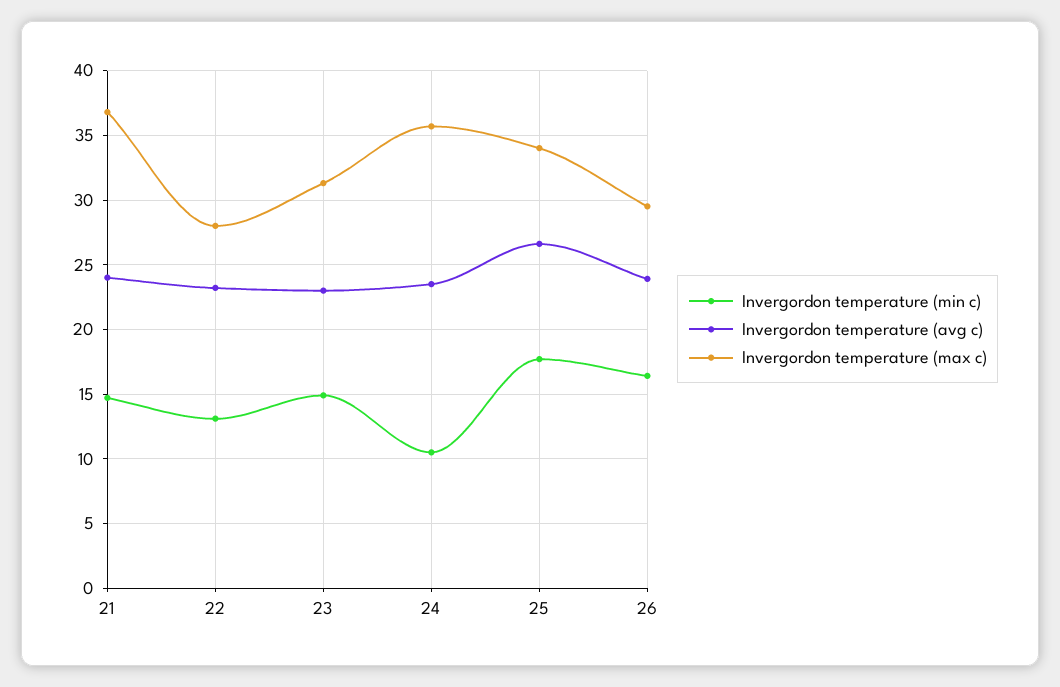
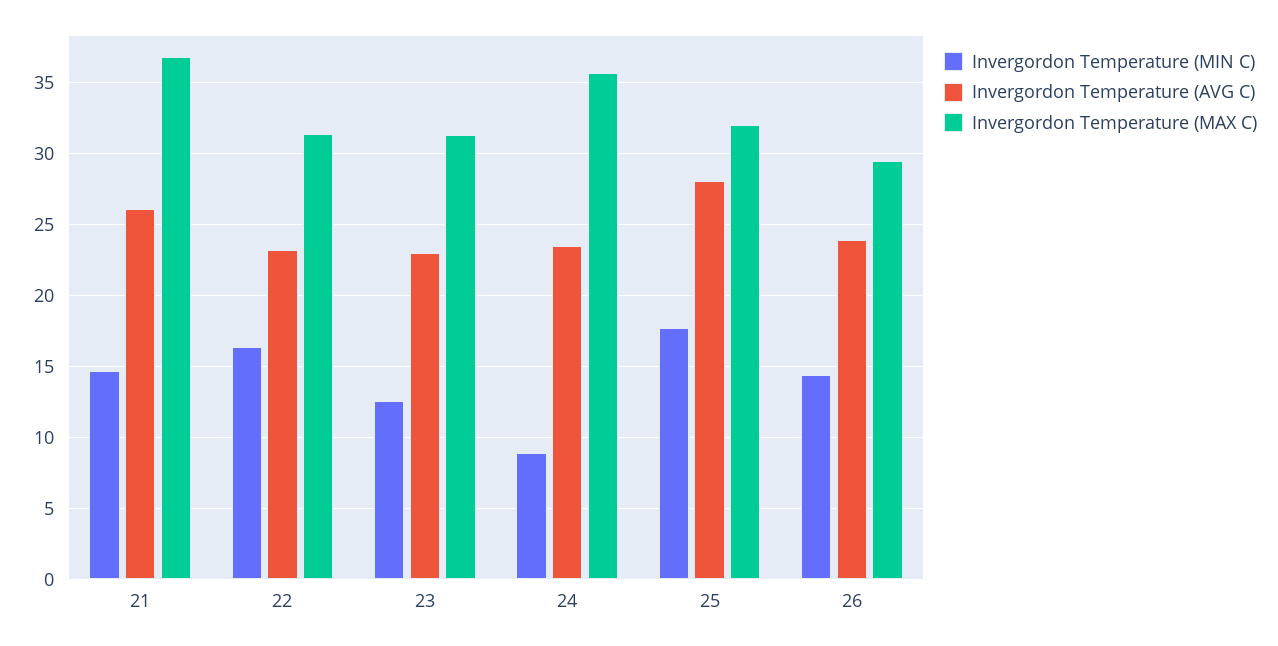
  {
    "Invergordon temperature (min c)": {
      "21": 14.5,
-     "22": 13,
+     "22": 16.5,
-     "23": 15,
+     "23": 12.5,
-     "24": 10.5,
+     "24": 9,
      "25": 17.5,
-     "26": 16.5
+     "26": 14.5
    },
    "Invergordon temperature (avg c)": {
-     "21": 24,
+     "21": 26,
      "22": 23,
      "23": 23,
      "24": 23.5,
-     "25": 26.5,
+     "25": 28,
      "26": 24
    },
    "Invergordon temperature (max c)": {
      "21": 37,
-     "22": 28,
+     "22": 31.5,
      "23": 31.5,
      "24": 35.5,
-     "25": 34,
+     "25": 32,
      "26": 29.5
    }
  }

